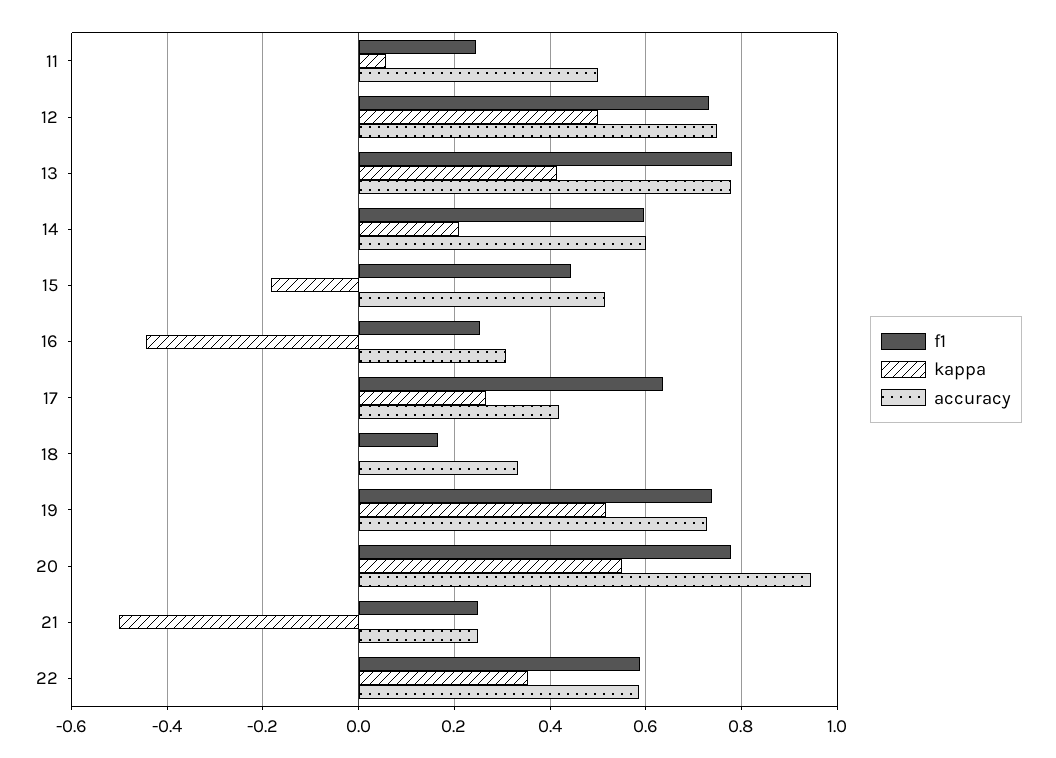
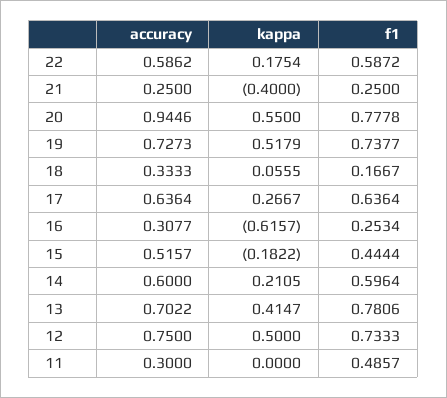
  {
    "f1": {
-     "11": 0.24,
+     "11": 0.4857,
      "12": 0.7333,
      "13": 0.7806,
      "14": 0.5964,
      "15": 0.4444,
      "16": 0.2534,
      "17": 0.6364,
      "18": 0.1667,
      "19": 0.7377,
      "20": 0.7778,
      "21": 0.25,
      "22": 0.5872
    },
    "kappa": {
-     "11": 0.06,
+     "11": 0,
      "12": 0.5,
      "13": 0.4147,
      "14": 0.2105,
      "15": -0.1822,
-     "16": -0.44,
+     "16": -0.6157,
      "17": 0.2667,
-     "18": 0,
+     "18": 0.0555,
      "19": 0.5179,
      "20": 0.55,
-     "21": -0.5,
+     "21": -0.4,
-     "22": 0.36
+     "22": 0.1754
    },
    "accuracy": {
-     "11": 0.5,
+     "11": 0.3,
      "12": 0.75,
-     "13": 0.78,
+     "13": 0.7022,
      "14": 0.6,
      "15": 0.5157,
      "16": 0.3077,
-     "17": 0.42,
+     "17": 0.6364,
      "18": 0.3333,
      "19": 0.7273,
      "20": 0.9446,
      "21": 0.25,
      "22": 0.5862
    }
  }

